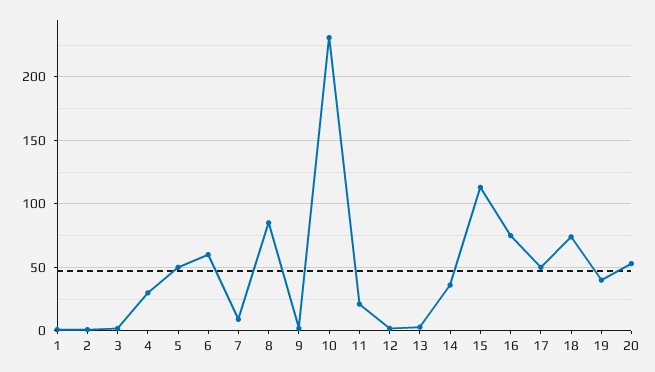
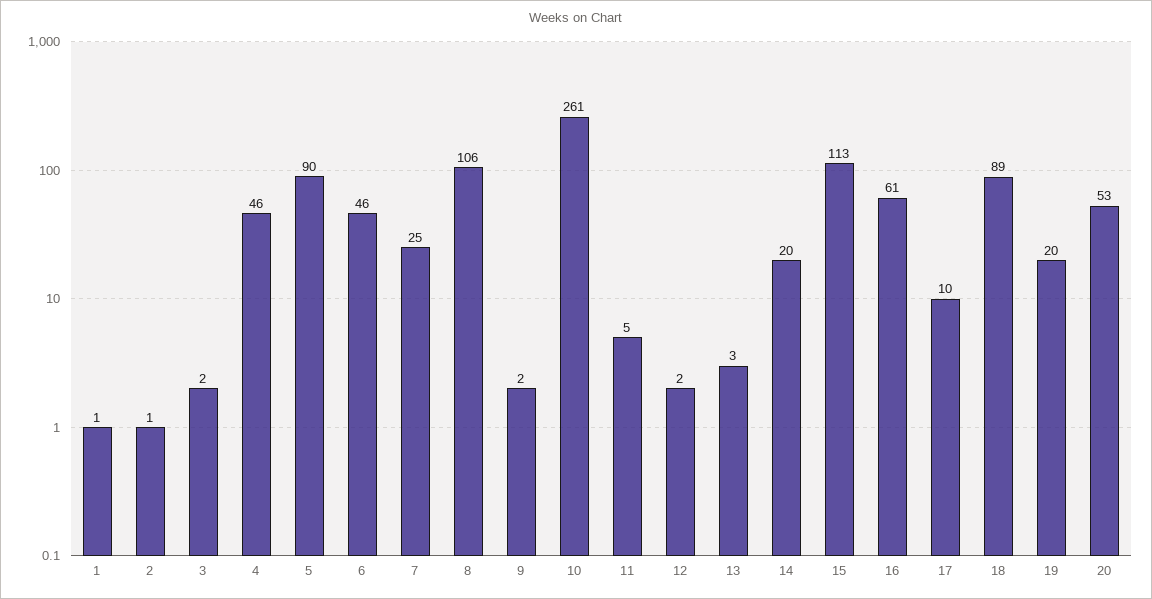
  {
    "1": 1,
    "2": 1,
    "3": 2,
-   "4": 30,
+   "4": 46,
-   "5": 50,
+   "5": 90,
-   "6": 60,
+   "6": 46,
-   "7": 10,
+   "7": 25,
-   "8": 85,
+   "8": 106,
    "9": 2,
-   "10": 230,
+   "10": 261,
-   "11": 20,
+   "11": 5,
    "12": 2,
    "13": 3,
-   "14": 35,
+   "14": 20,
    "15": 113,
-   "16": 75,
+   "16": 61,
-   "17": 50,
+   "17": 10,
-   "18": 75,
+   "18": 89,
-   "19": 40,
+   "19": 20,
    "20": 53
  }

